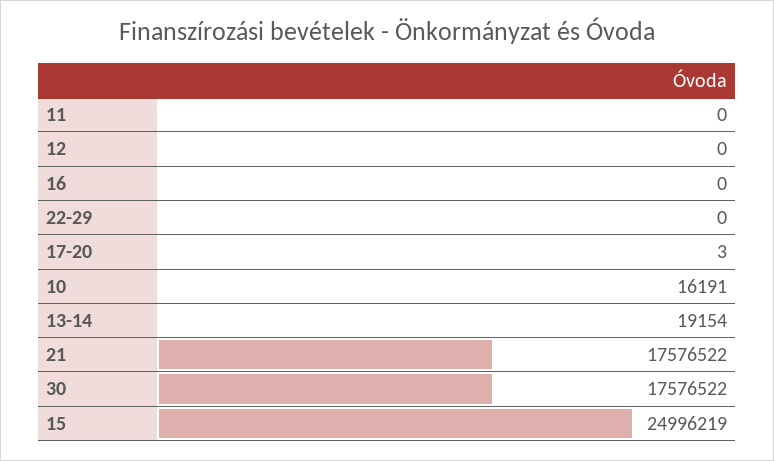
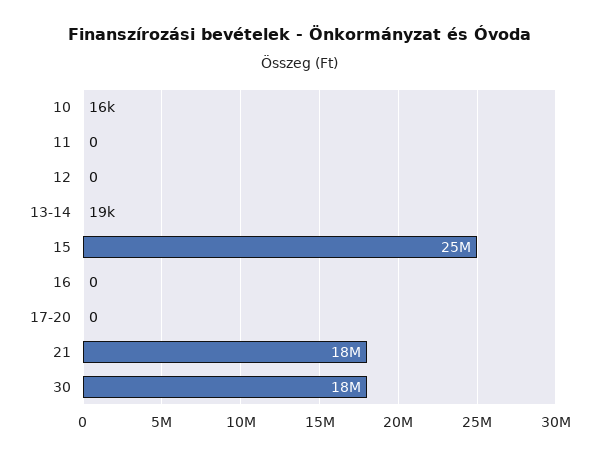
  {
    "11": 0,
    "12": 0,
    "16": 0,
-   "22-29": 0,
-   "17-20": 3,
+   "17-20": 0,
    "10": 16191,
    "13-14": 19154,
    "21": 17576522,
    "30": 17576522,
    "15": 24996219
  }

